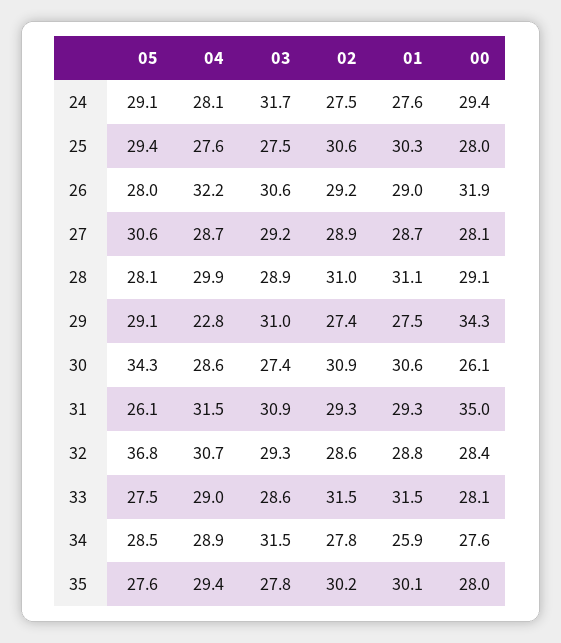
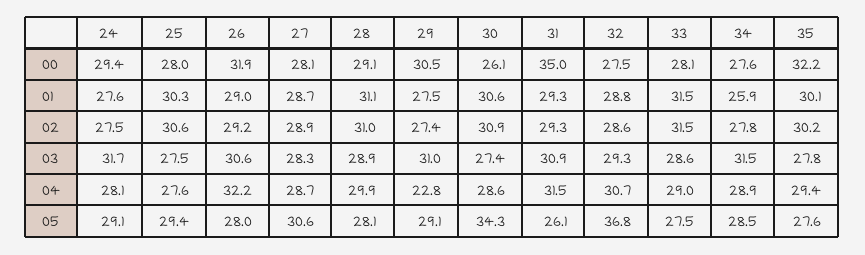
  {
    "05": {
      "24": 29.1,
      "25": 29.4,
      "26": 28,
      "27": 30.6,
      "28": 28.1,
      "29": 29.1,
      "30": 34.3,
      "31": 26.1,
      "32": 36.8,
      "33": 27.5,
      "34": 28.5,
      "35": 27.6
    },
    "04": {
      "24": 28.1,
      "25": 27.6,
      "26": 32.2,
      "27": 28.7,
      "28": 29.9,
      "29": 22.8,
      "30": 28.6,
      "31": 31.5,
      "32": 30.7,
      "33": 29,
      "34": 28.9,
      "35": 29.4
    },
    "03": {
      "24": 31.7,
      "25": 27.5,
      "26": 30.6,
-     "27": 29.2,
+     "27": 28.3,
      "28": 28.9,
      "29": 31,
      "30": 27.4,
      "31": 30.9,
      "32": 29.3,
      "33": 28.6,
      "34": 31.5,
      "35": 27.8
    },
    "02": {
      "24": 27.5,
      "25": 30.6,
      "26": 29.2,
      "27": 28.9,
      "28": 31,
      "29": 27.4,
      "30": 30.9,
      "31": 29.3,
      "32": 28.6,
      "33": 31.5,
      "34": 27.8,
      "35": 30.2
    },
    "01": {
      "24": 27.6,
      "25": 30.3,
      "26": 29,
      "27": 28.7,
      "28": 31.1,
      "29": 27.5,
      "30": 30.6,
      "31": 29.3,
      "32": 28.8,
      "33": 31.5,
      "34": 25.9,
      "35": 30.1
    },
    "00": {
      "24": 29.4,
      "25": 28,
      "26": 31.9,
      "27": 28.1,
      "28": 29.1,
-     "29": 34.3,
+     "29": 30.5,
      "30": 26.1,
      "31": 35,
-     "32": 28.4,
+     "32": 27.5,
      "33": 28.1,
      "34": 27.6,
-     "35": 28
+     "35": 32.2
    }
  }

